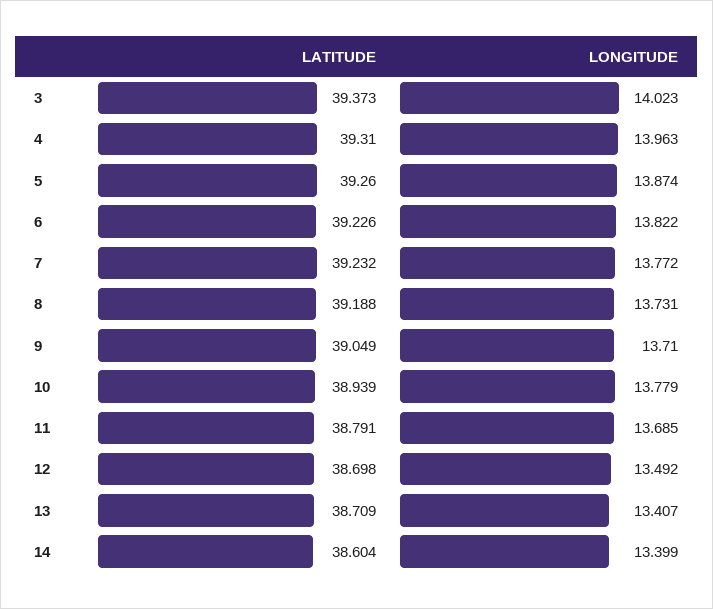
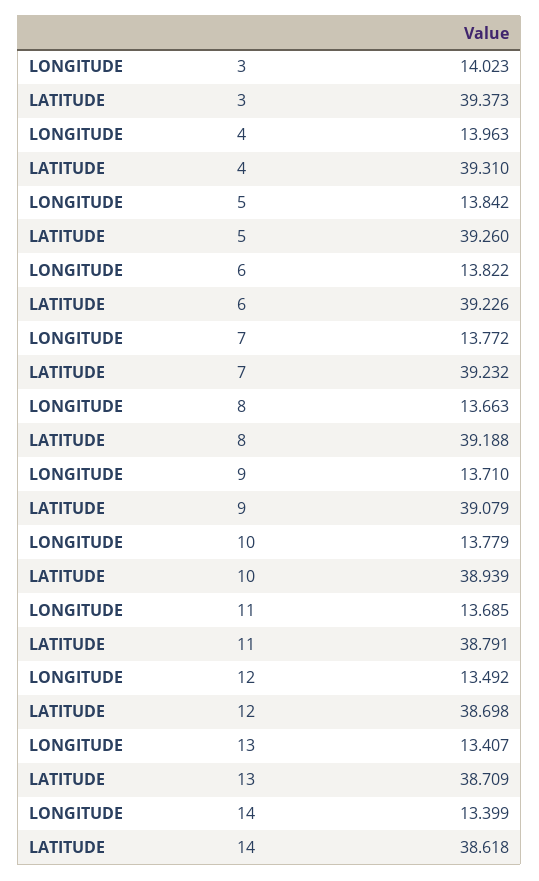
  {
    "LATITUDE": {
      "3": 39.373,
      "4": 39.31,
      "5": 39.26,
      "6": 39.226,
      "7": 39.232,
      "8": 39.188,
-     "9": 39.049,
+     "9": 39.079,
      "10": 38.939,
      "11": 38.791,
      "12": 38.698,
      "13": 38.709,
-     "14": 38.604
+     "14": 38.618
    },
    "LONGITUDE": {
      "3": 14.023,
      "4": 13.963,
-     "5": 13.874,
+     "5": 13.842,
      "6": 13.822,
      "7": 13.772,
-     "8": 13.731,
+     "8": 13.663,
      "9": 13.71,
      "10": 13.779,
      "11": 13.685,
      "12": 13.492,
      "13": 13.407,
      "14": 13.399
    }
  }

